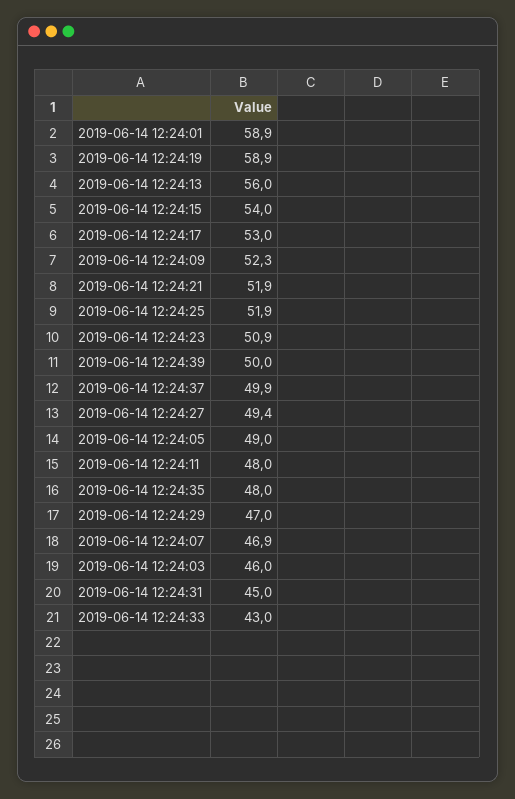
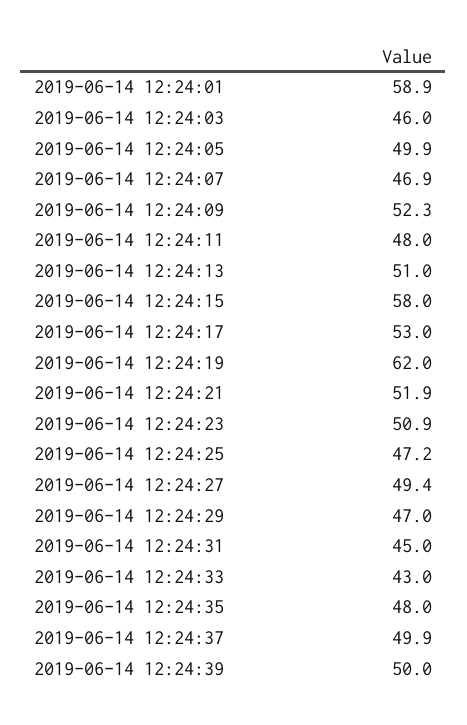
  {
    "2019-06-14 12:24:01": 58.9,
-   "2019-06-14 12:24:19": 58.9,
+   "2019-06-14 12:24:19": 62,
-   "2019-06-14 12:24:13": 56,
+   "2019-06-14 12:24:13": 51,
-   "2019-06-14 12:24:15": 54,
+   "2019-06-14 12:24:15": 58,
    "2019-06-14 12:24:17": 53,
    "2019-06-14 12:24:09": 52.3,
    "2019-06-14 12:24:21": 51.9,
-   "2019-06-14 12:24:25": 51.9,
+   "2019-06-14 12:24:25": 47.2,
    "2019-06-14 12:24:23": 50.9,
    "2019-06-14 12:24:39": 50,
    "2019-06-14 12:24:37": 49.9,
    "2019-06-14 12:24:27": 49.4,
-   "2019-06-14 12:24:05": 49,
+   "2019-06-14 12:24:05": 49.9,
    "2019-06-14 12:24:11": 48,
    "2019-06-14 12:24:35": 48,
    "2019-06-14 12:24:29": 47,
    "2019-06-14 12:24:07": 46.9,
    "2019-06-14 12:24:03": 46,
    "2019-06-14 12:24:31": 45,
    "2019-06-14 12:24:33": 43
  }

